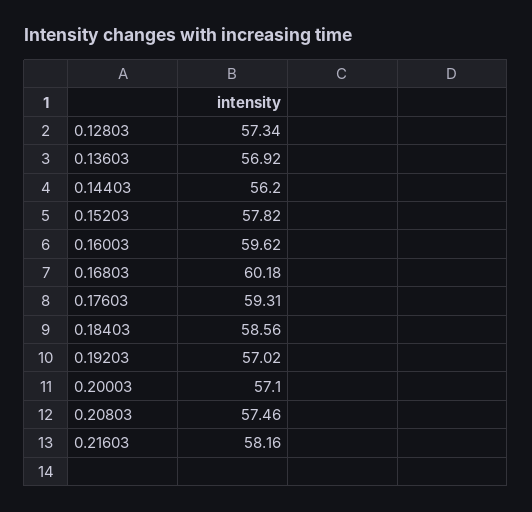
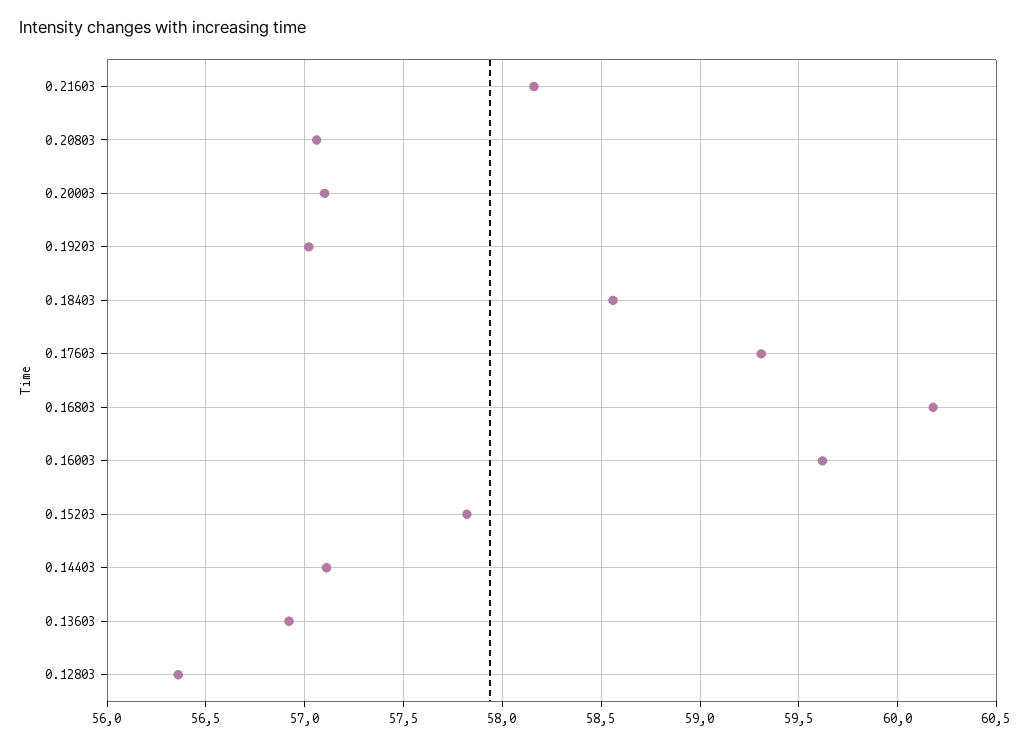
  {
-   "0.12803": 57.34,
+   "0.12803": 56.35,
    "0.13603": 56.92,
-   "0.14403": 56.2,
+   "0.14403": 57.1,
    "0.15203": 57.82,
    "0.16003": 59.62,
    "0.16803": 60.18,
    "0.17603": 59.31,
    "0.18403": 58.56,
    "0.19203": 57.02,
    "0.20003": 57.1,
-   "0.20803": 57.46,
+   "0.20803": 57.05,
    "0.21603": 58.16
  }

